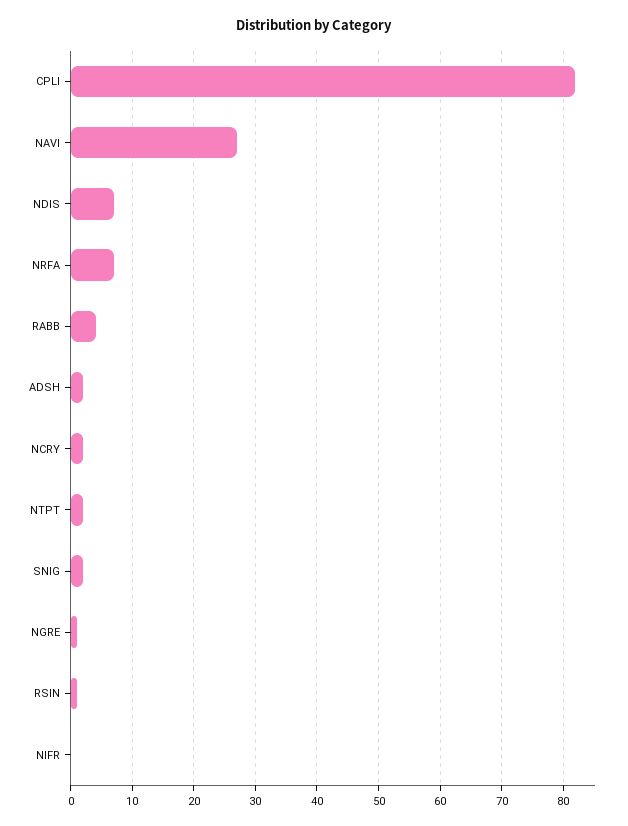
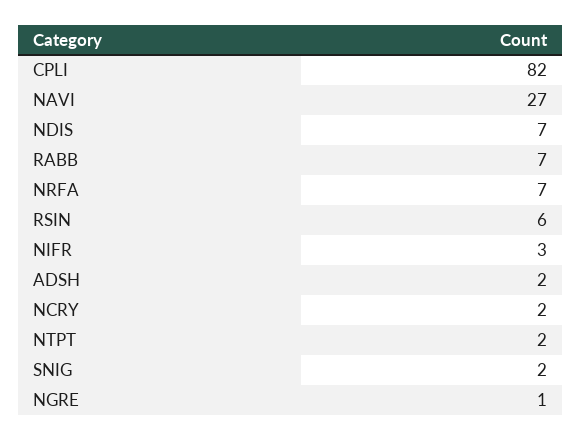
  {
    "CPLI": 82,
    "NAVI": 27,
    "NDIS": 7,
    "NRFA": 7,
-   "RABB": 4,
+   "RABB": 7,
    "ADSH": 2,
    "NCRY": 2,
    "NTPT": 2,
    "SNIG": 2,
    "NGRE": 1,
-   "RSIN": 1,
+   "RSIN": 6,
-   "NIFR": 0
+   "NIFR": 3
  }

